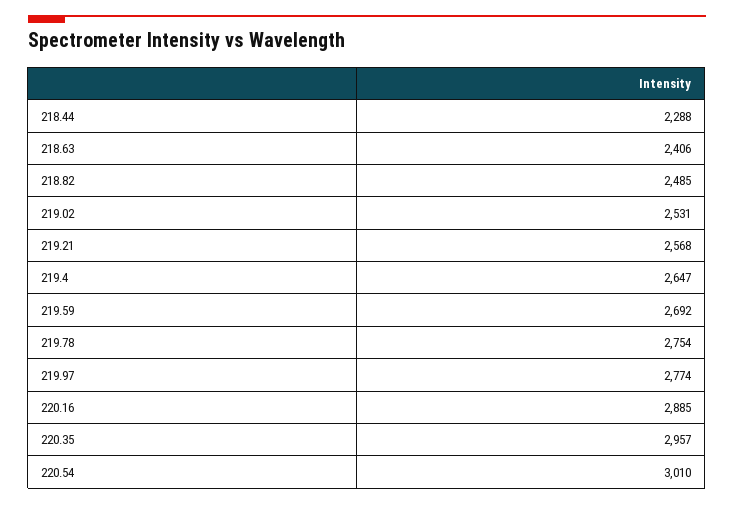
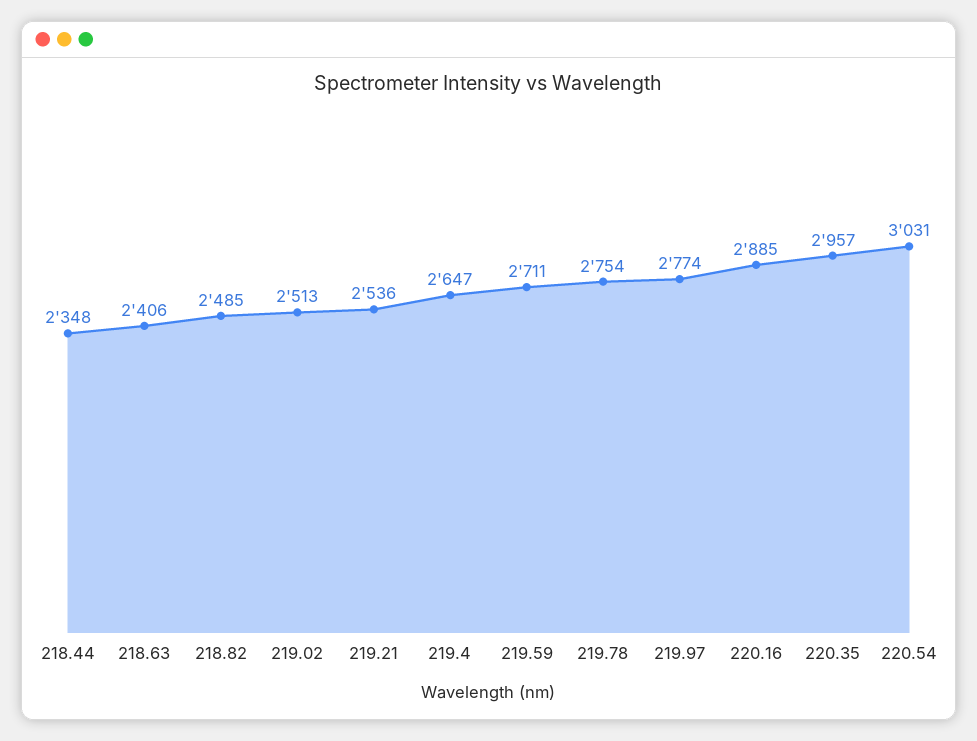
  {
-   "218.44": 2288,
+   "218.44": 2348,
    "218.63": 2406,
    "218.82": 2485,
-   "219.02": 2531,
+   "219.02": 2513,
-   "219.21": 2568,
+   "219.21": 2536,
    "219.4": 2647,
-   "219.59": 2692,
+   "219.59": 2711,
    "219.78": 2754,
    "219.97": 2774,
    "220.16": 2885,
    "220.35": 2957,
-   "220.54": 3010
+   "220.54": 3031
  }

